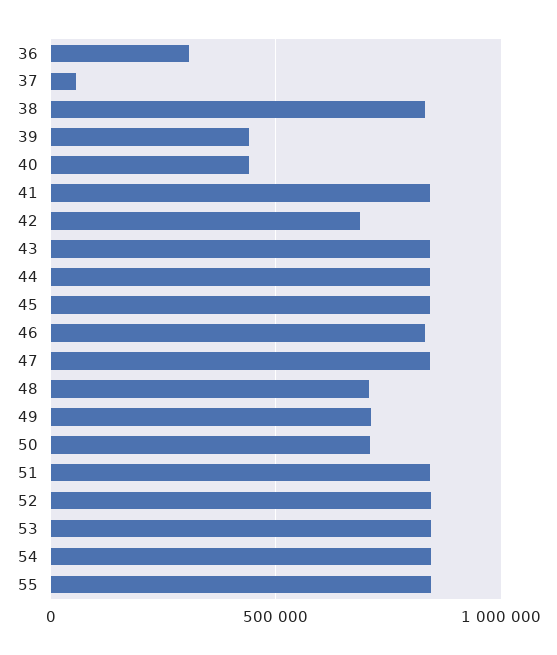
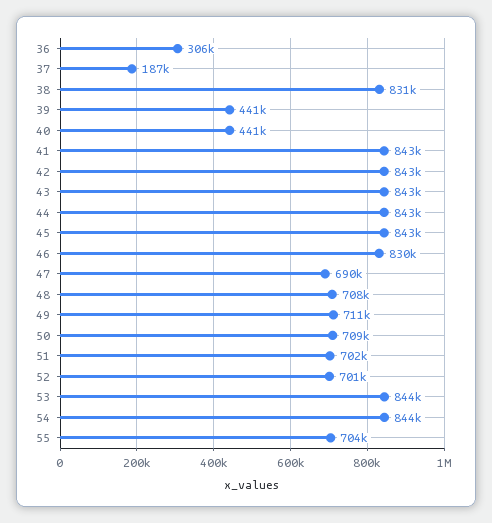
  {
    "36": 306000,
-   "37": 50000,
+   "37": 187000,
    "38": 831000,
    "39": 441000,
    "40": 441000,
    "41": 843000,
-   "42": 700000,
+   "42": 843000,
    "43": 843000,
    "44": 843000,
    "45": 843000,
    "46": 830000,
-   "47": 850000,
+   "47": 690000,
    "48": 708000,
    "49": 711000,
    "50": 709000,
-   "51": 850000,
+   "51": 702000,
-   "52": 850000,
+   "52": 701000,
    "53": 844000,
    "54": 844000,
-   "55": 850000
+   "55": 704000
  }

